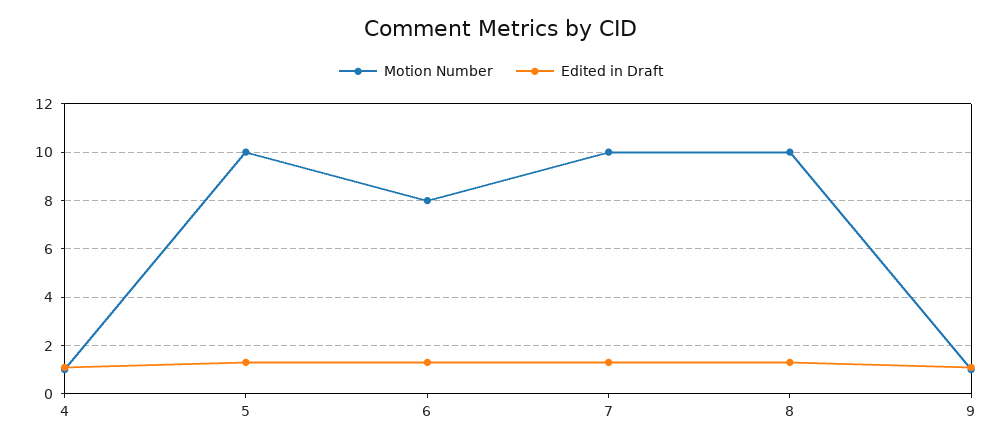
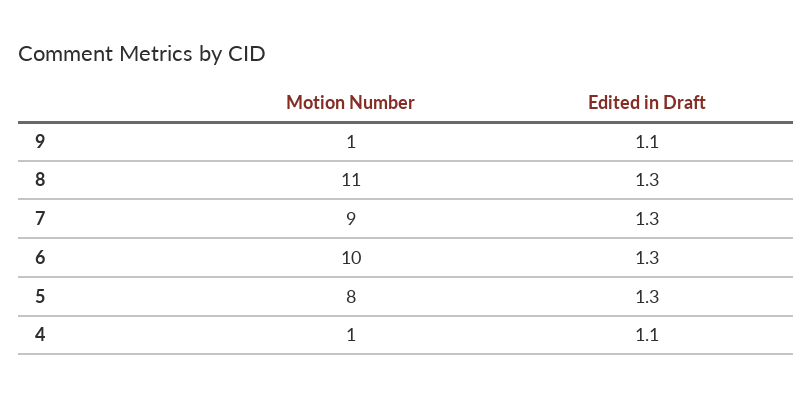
  {
    "Motion Number": {
      "4": 1,
-     "5": 10,
+     "5": 8,
-     "6": 8,
+     "6": 10,
-     "7": 10,
+     "7": 9,
-     "8": 10,
+     "8": 11,
      "9": 1
    },
    "Edited in Draft": {
      "4": 1.1,
      "5": 1.3,
      "6": 1.3,
      "7": 1.3,
      "8": 1.3,
      "9": 1.1
    }
  }

